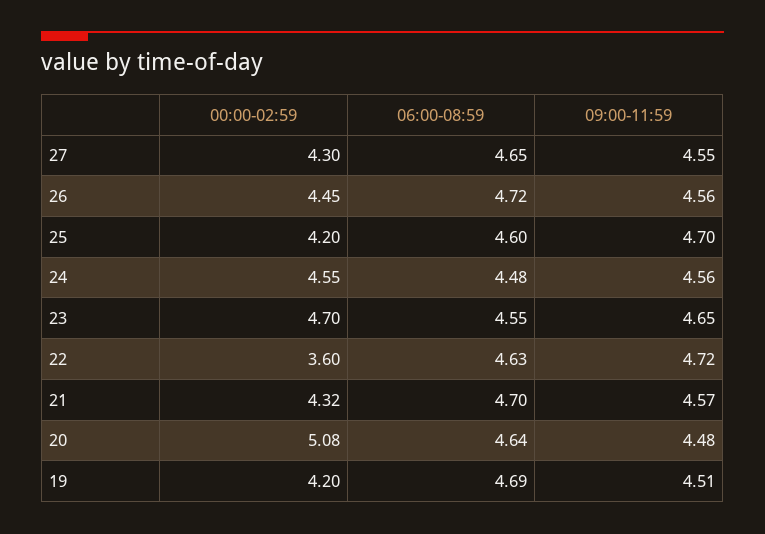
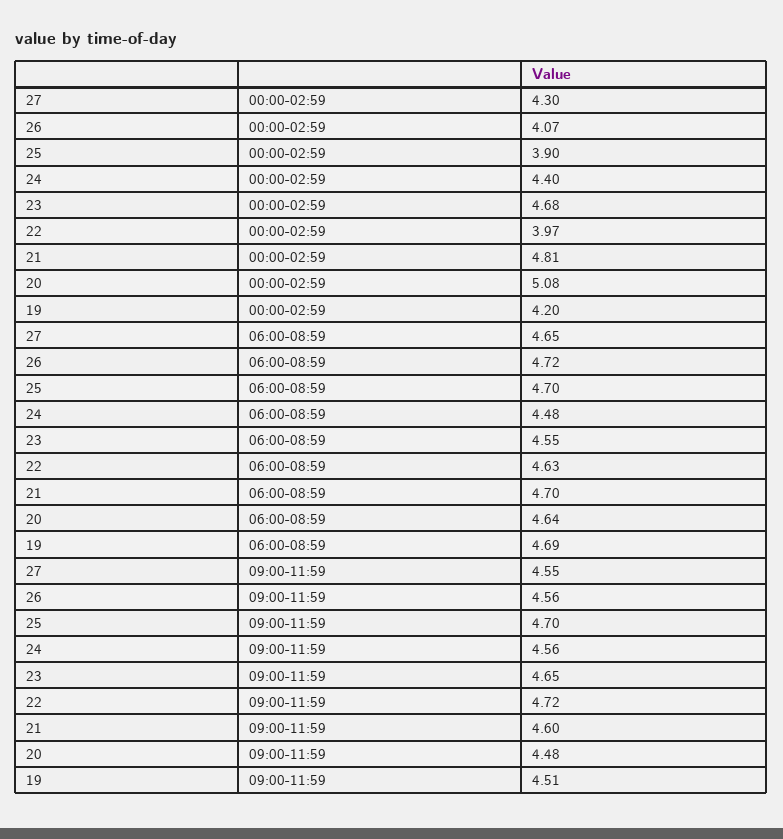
  {
    "00:00-02:59": {
      "27": 4.3,
-     "26": 4.45,
+     "26": 4.07,
-     "25": 4.2,
+     "25": 3.9,
-     "24": 4.55,
+     "24": 4.4,
-     "23": 4.7,
+     "23": 4.68,
-     "22": 3.6,
+     "22": 3.97,
-     "21": 4.32,
+     "21": 4.81,
      "20": 5.08,
      "19": 4.2
    },
    "06:00-08:59": {
      "27": 4.65,
      "26": 4.72,
-     "25": 4.6,
+     "25": 4.7,
      "24": 4.48,
      "23": 4.55,
      "22": 4.63,
      "21": 4.7,
      "20": 4.64,
      "19": 4.69
    },
    "09:00-11:59": {
      "27": 4.55,
      "26": 4.56,
      "25": 4.7,
      "24": 4.56,
      "23": 4.65,
      "22": 4.72,
-     "21": 4.57,
+     "21": 4.6,
      "20": 4.48,
      "19": 4.51
    }
  }

